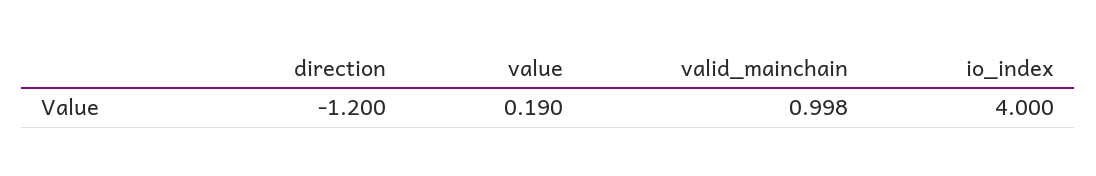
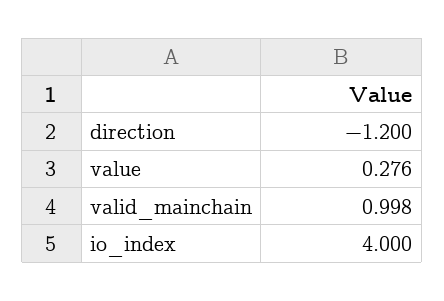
  {
    "direction": -1.2,
-   "value": 0.19,
+   "value": 0.276,
    "valid_mainchain": 0.998,
    "io_index": 4
  }

